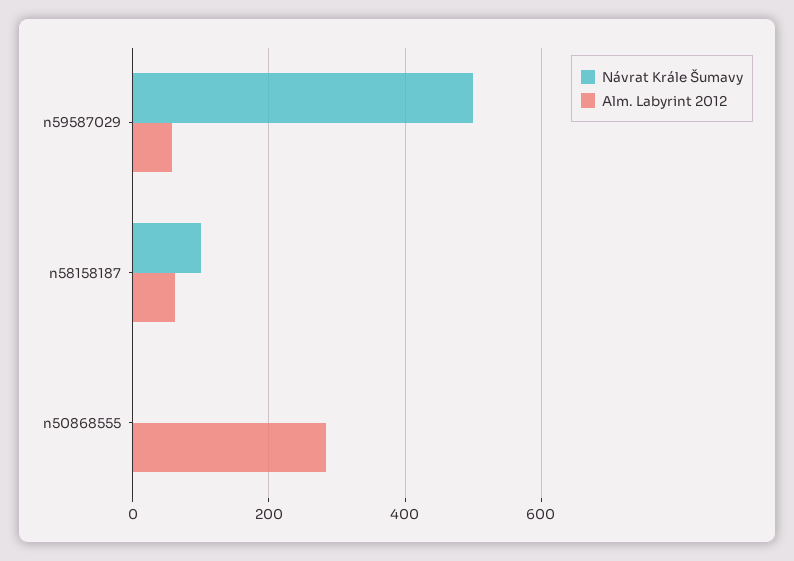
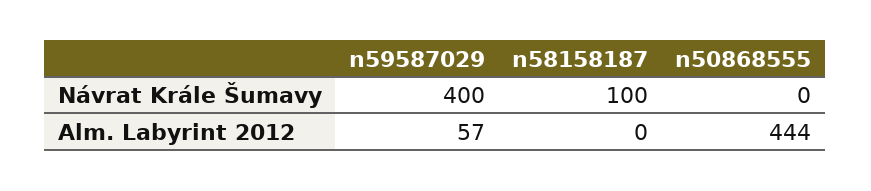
  {
    "Návrat Krále Šumavy": {
-     "n59587029": 500,
+     "n59587029": 400,
      "n58158187": 100,
      "n50868555": 0
    },
    "Alm. Labyrint 2012": {
      "n59587029": 57,
-     "n58158187": 60,
+     "n58158187": 0,
-     "n50868555": 280
+     "n50868555": 444
    }
  }

